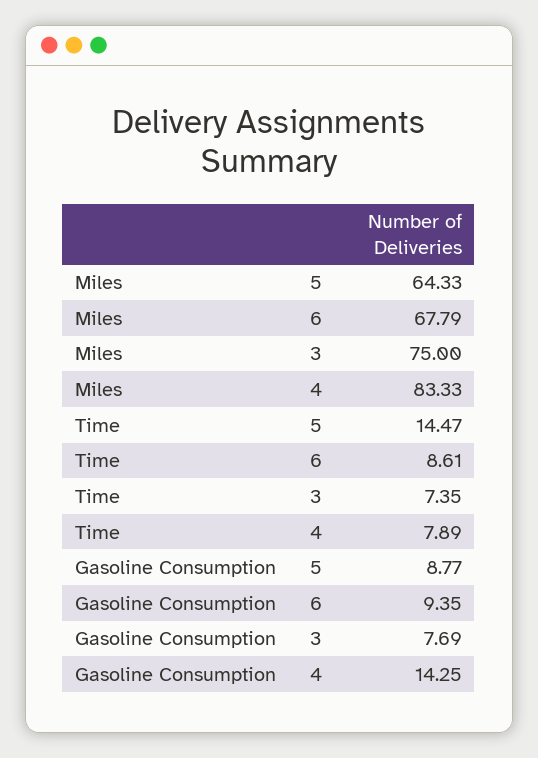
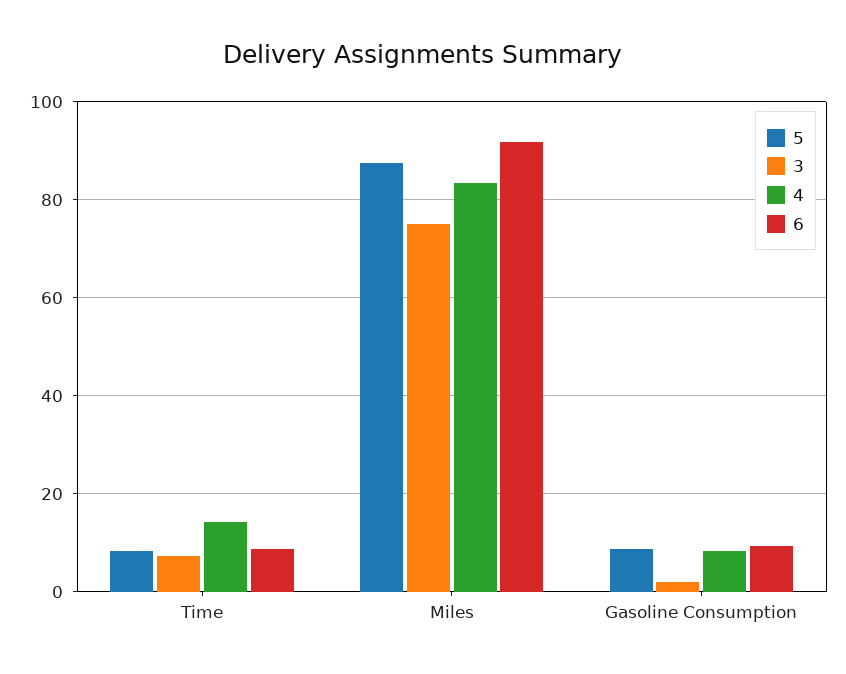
  {
    "5": {
-     "Miles": 64.33,
+     "Miles": 88,
-     "Time": 14.47,
+     "Time": 8,
      "Gasoline Consumption": 8.77
    },
    "6": {
-     "Miles": 67.79,
+     "Miles": 92,
      "Time": 8.61,
      "Gasoline Consumption": 9.35
    },
    "3": {
      "Miles": 75,
      "Time": 7.35,
-     "Gasoline Consumption": 7.69
+     "Gasoline Consumption": 2
    },
    "4": {
      "Miles": 83.33,
-     "Time": 7.89,
+     "Time": 14,
-     "Gasoline Consumption": 14.25
+     "Gasoline Consumption": 8
    }
  }

